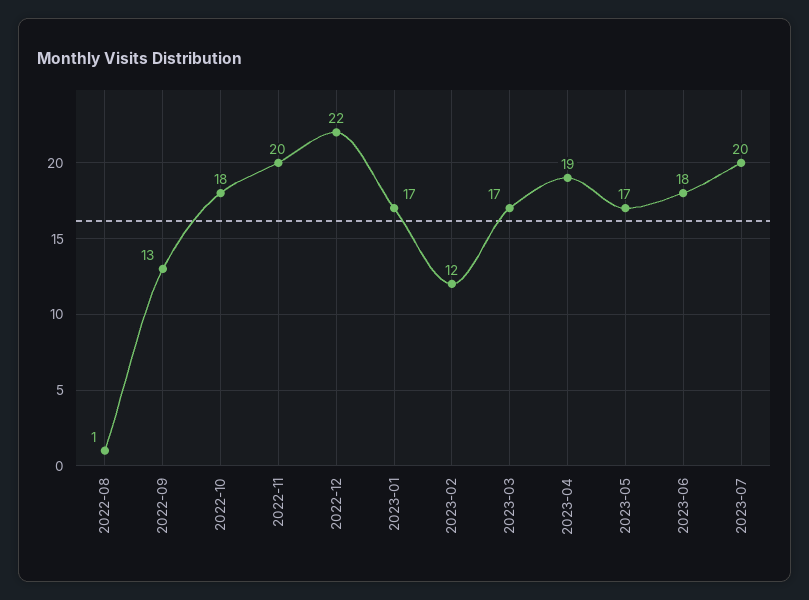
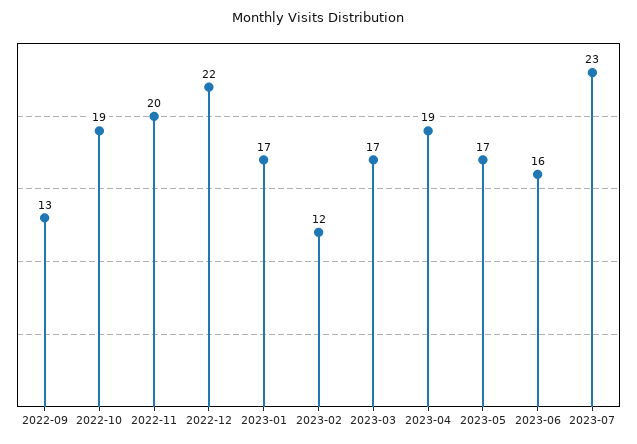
  {
-   "2022-08": 1,
    "2022-09": 13,
-   "2022-10": 18,
+   "2022-10": 19,
    "2022-11": 20,
    "2022-12": 22,
    "2023-01": 17,
    "2023-02": 12,
    "2023-03": 17,
    "2023-04": 19,
    "2023-05": 17,
-   "2023-06": 18,
+   "2023-06": 16,
-   "2023-07": 20
+   "2023-07": 23
  }

